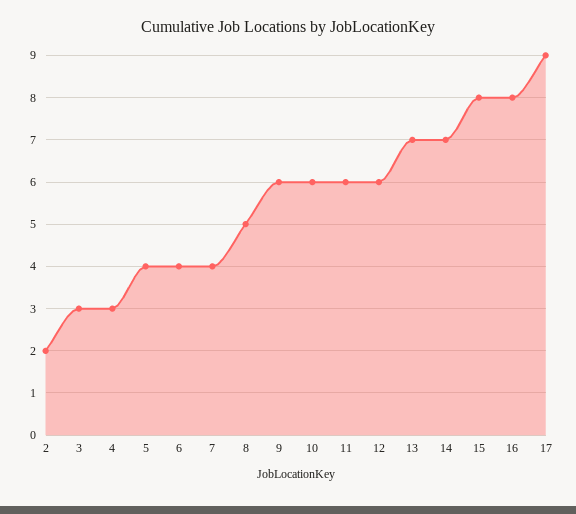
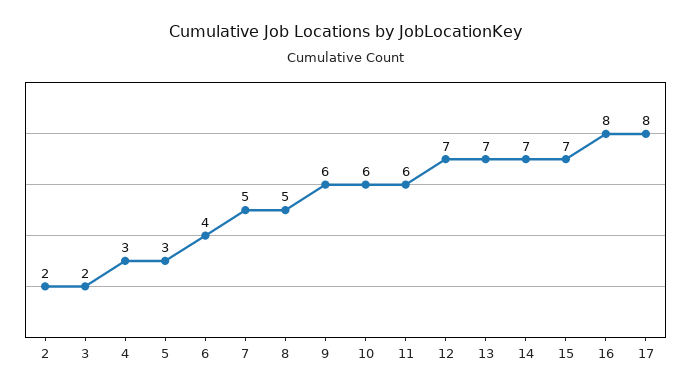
  {
    "2": 2,
-   "3": 3,
+   "3": 2,
    "4": 3,
-   "5": 4,
+   "5": 3,
    "6": 4,
-   "7": 4,
+   "7": 5,
    "8": 5,
    "9": 6,
    "10": 6,
    "11": 6,
-   "12": 6,
+   "12": 7,
    "13": 7,
    "14": 7,
-   "15": 8,
+   "15": 7,
    "16": 8,
-   "17": 9
+   "17": 8
  }

